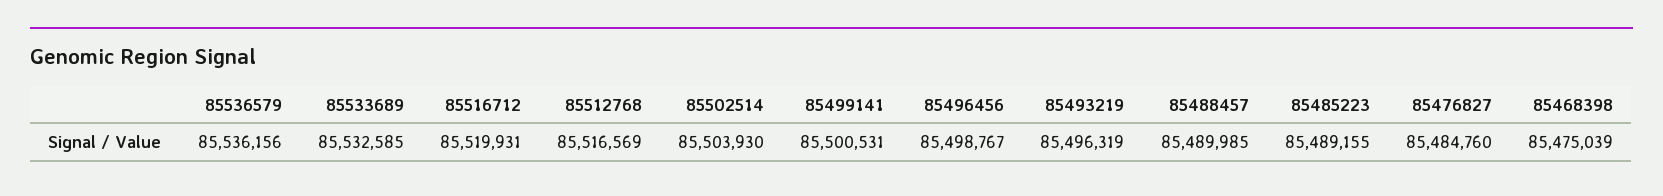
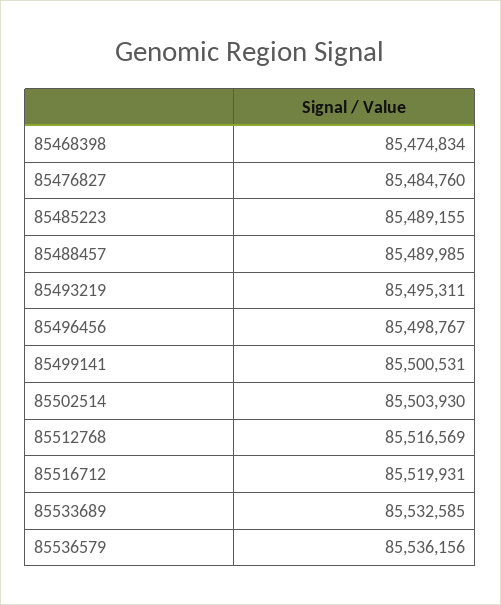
  {
    "85536579": 85536156,
    "85533689": 85532585,
    "85516712": 85519931,
    "85512768": 85516569,
    "85502514": 85503930,
    "85499141": 85500531,
    "85496456": 85498767,
-   "85493219": 85496319,
+   "85493219": 85495311,
    "85488457": 85489985,
    "85485223": 85489155,
    "85476827": 85484760,
-   "85468398": 85475039
+   "85468398": 85474834
  }

